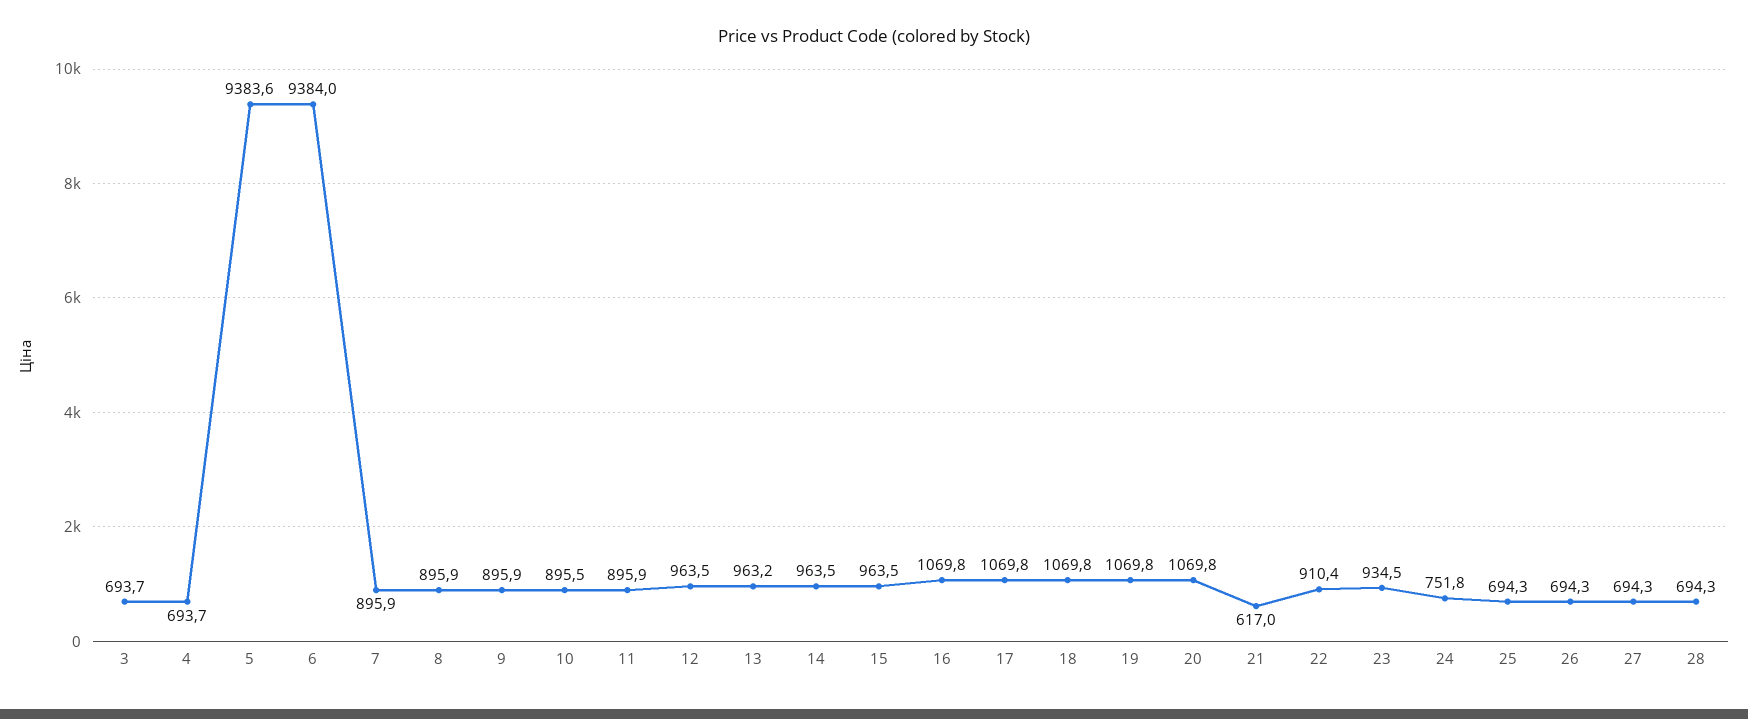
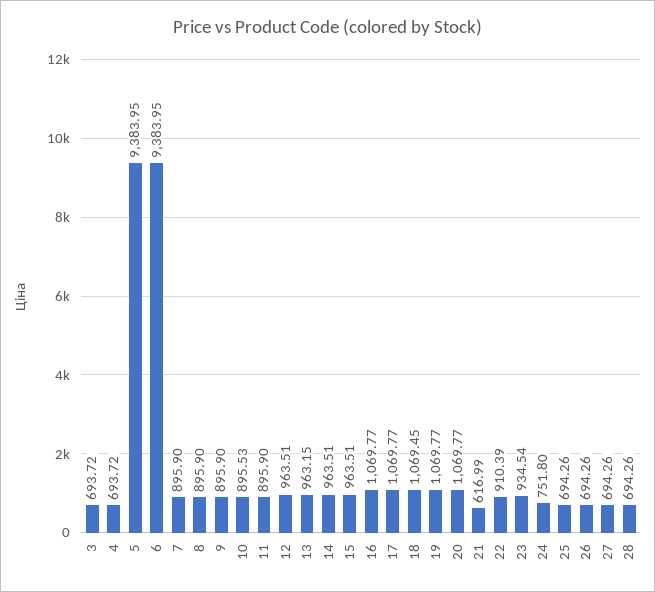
  {
    "3": 693.72,
    "4": 693.72,
-   "5": 9383.6,
+   "5": 9383.95,
    "6": 9383.95,
    "7": 895.9,
    "8": 895.9,
    "9": 895.9,
    "10": 895.53,
    "11": 895.9,
    "12": 963.51,
    "13": 963.15,
    "14": 963.51,
    "15": 963.51,
    "16": 1069.77,
    "17": 1069.77,
-   "18": 1069.8,
+   "18": 1069.45,
    "19": 1069.77,
    "20": 1069.77,
    "21": 616.99,
    "22": 910.39,
    "23": 934.54,
    "24": 751.8,
    "25": 694.26,
    "26": 694.26,
    "27": 694.26,
    "28": 694.26
  }

